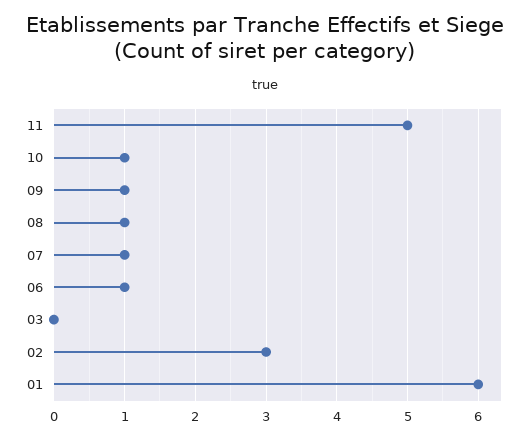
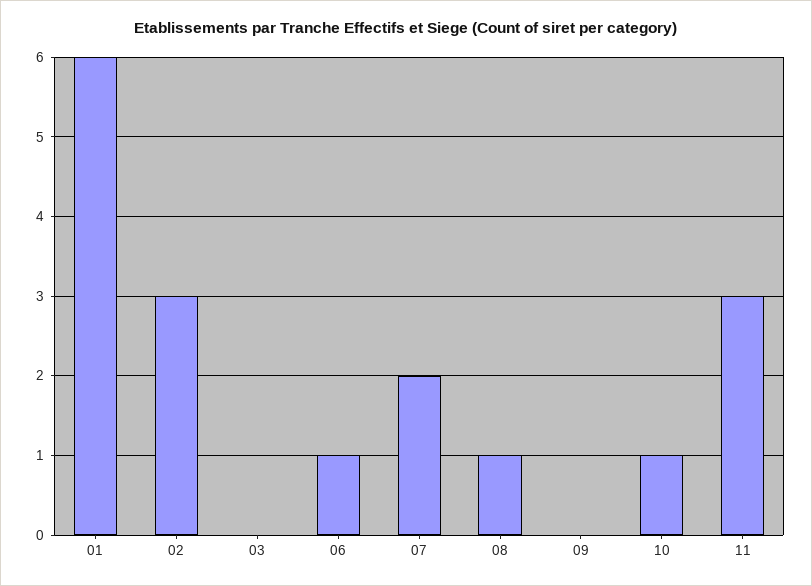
  {
-   "11": 5,
+   "11": 3,
    "10": 1,
-   "09": 1,
+   "09": 0,
    "08": 1,
-   "07": 1,
+   "07": 2,
    "06": 1,
    "03": 0,
    "02": 3,
    "01": 6
  }

